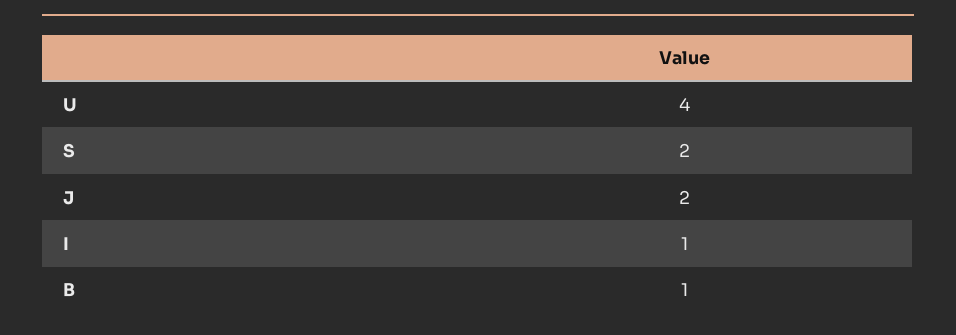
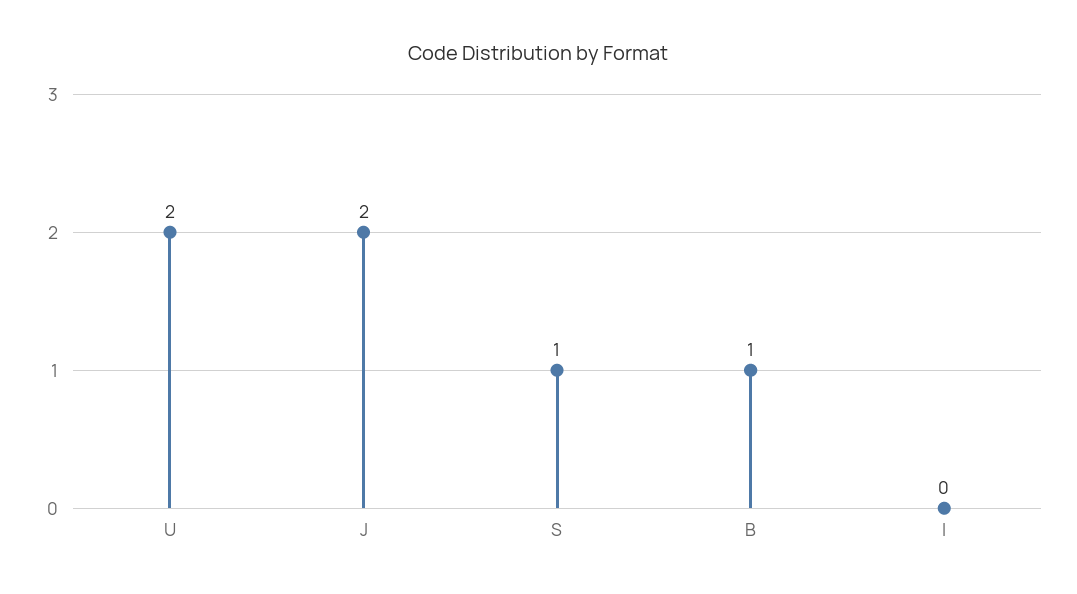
  {
-   "U": 4,
+   "U": 2,
-   "S": 2,
+   "S": 1,
    "J": 2,
-   "I": 1,
+   "I": 0,
    "B": 1
  }

